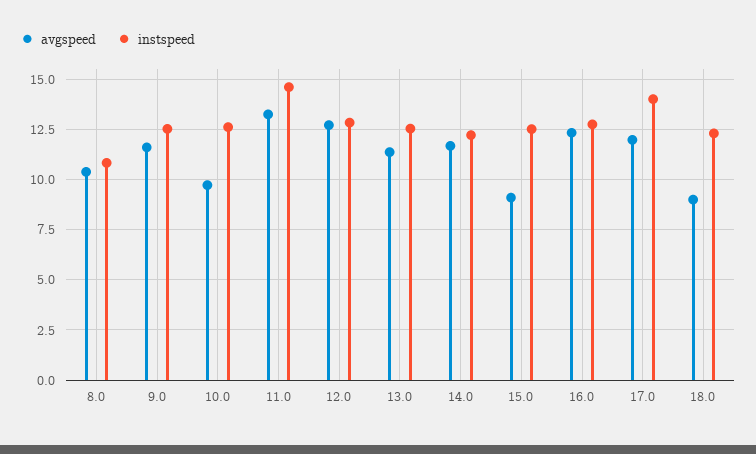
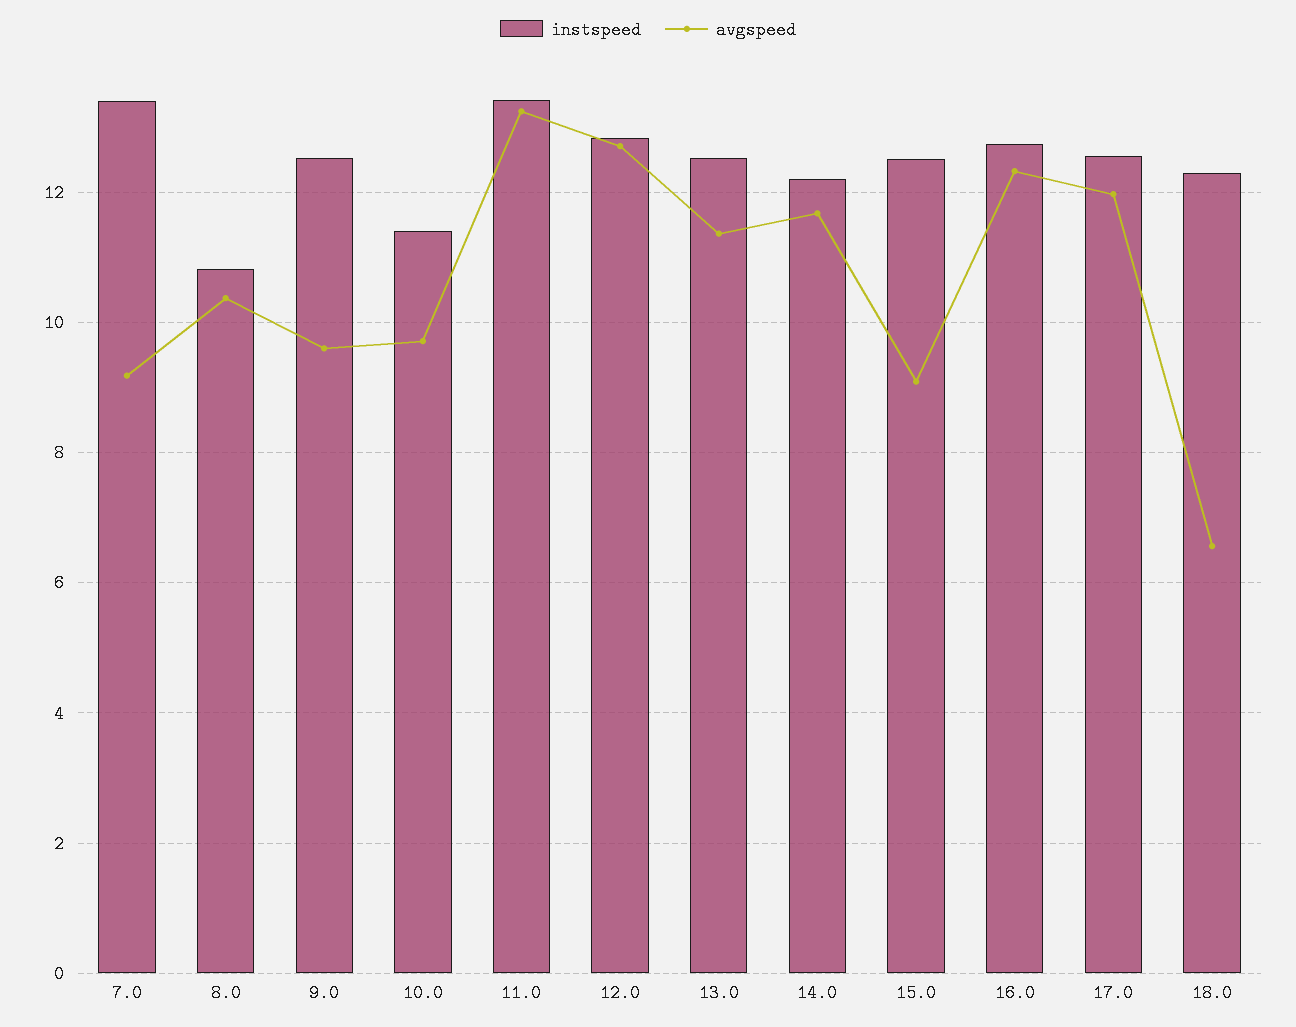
  {
    "avgspeed": {
      "8.0": 10.4,
-     "9.0": 11.5,
+     "9.0": 9.6,
      "10.0": 9.8,
      "11.0": 13.2,
      "12.0": 12.8,
      "13.0": 11.4,
      "14.0": 11.6,
      "15.0": 9,
      "16.0": 12.4,
      "17.0": 12,
-     "18.0": 9
+     "18.0": 6.6,
+     "7.0": 9.2
    },
    "instspeed": {
      "8.0": 10.8,
      "9.0": 12.6,
-     "10.0": 12.5,
+     "10.0": 11.4,
-     "11.0": 14.5,
+     "11.0": 13.4,
      "12.0": 12.8,
      "13.0": 12.6,
      "14.0": 12.2,
      "15.0": 12.6,
      "16.0": 12.8,
-     "17.0": 14,
+     "17.0": 12.6,
-     "18.0": 12.2
+     "18.0": 12.2,
+     "7.0": 13.4
    }
  }

